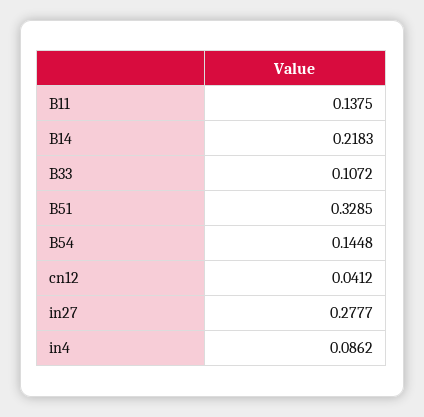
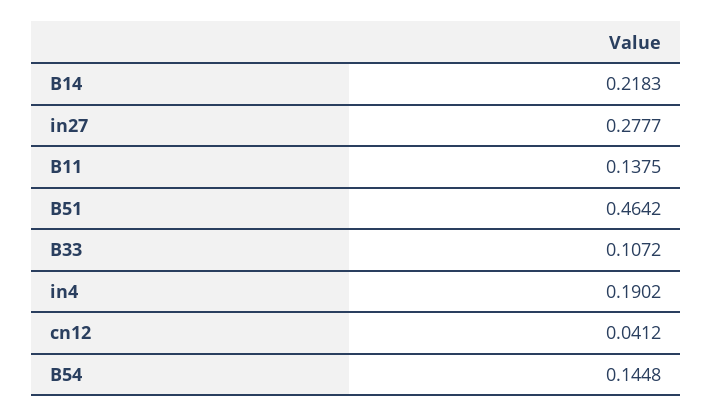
  {
    "B11": 0.1375,
    "B14": 0.2183,
    "B33": 0.1072,
-   "B51": 0.3285,
+   "B51": 0.4642,
    "B54": 0.1448,
    "cn12": 0.0412,
    "in27": 0.2777,
-   "in4": 0.0862
+   "in4": 0.1902
  }

